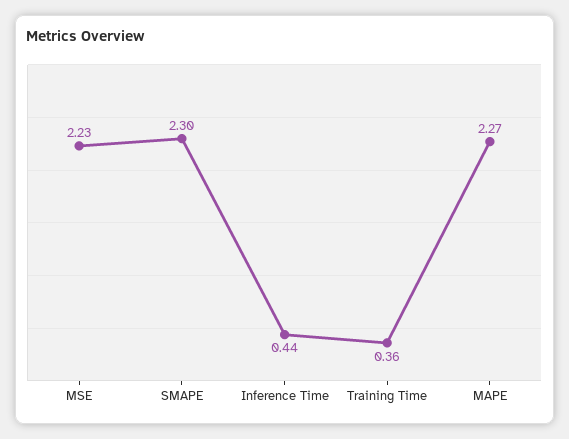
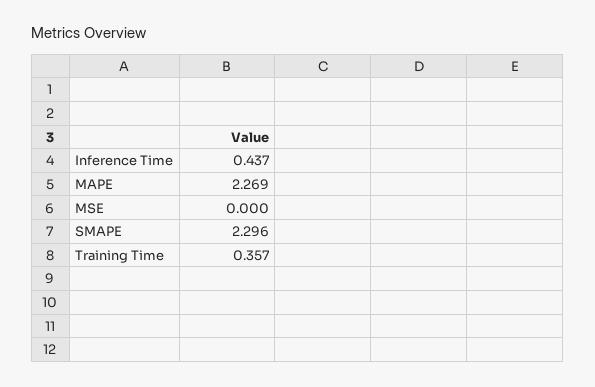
  {
-   "MSE": 2.23,
+   "MSE": 0,
    "SMAPE": 2.296,
    "Inference Time": 0.437,
    "Training Time": 0.357,
    "MAPE": 2.269
  }

